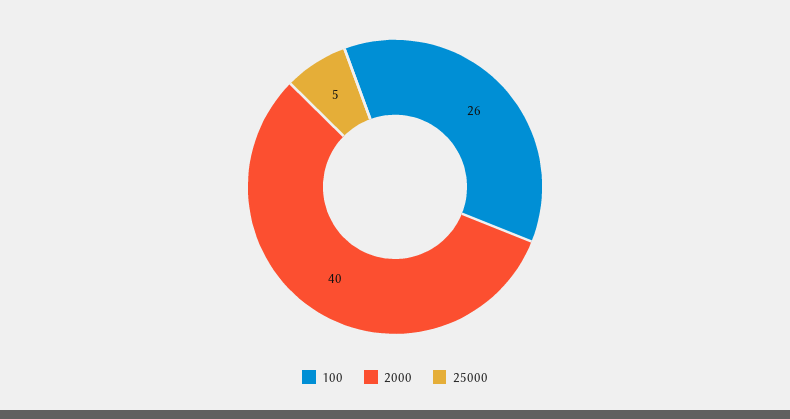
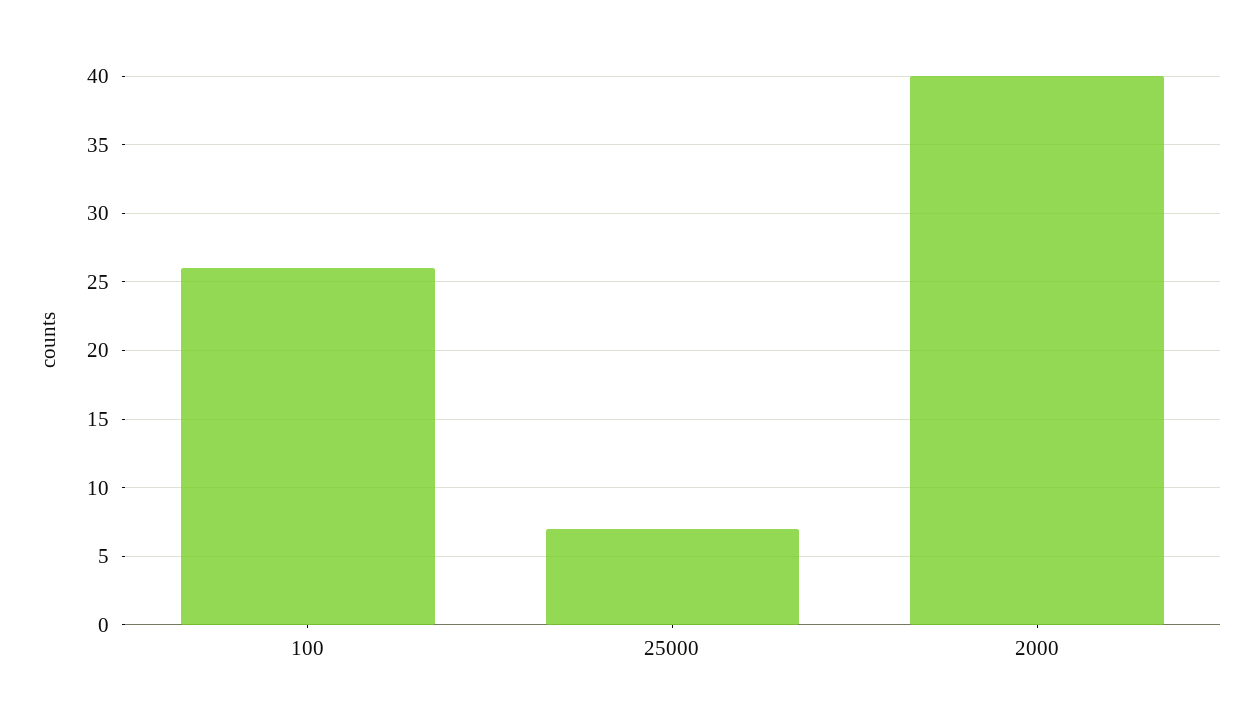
  {
    "100": 26,
    "2000": 40,
-   "25000": 5
+   "25000": 7
  }

